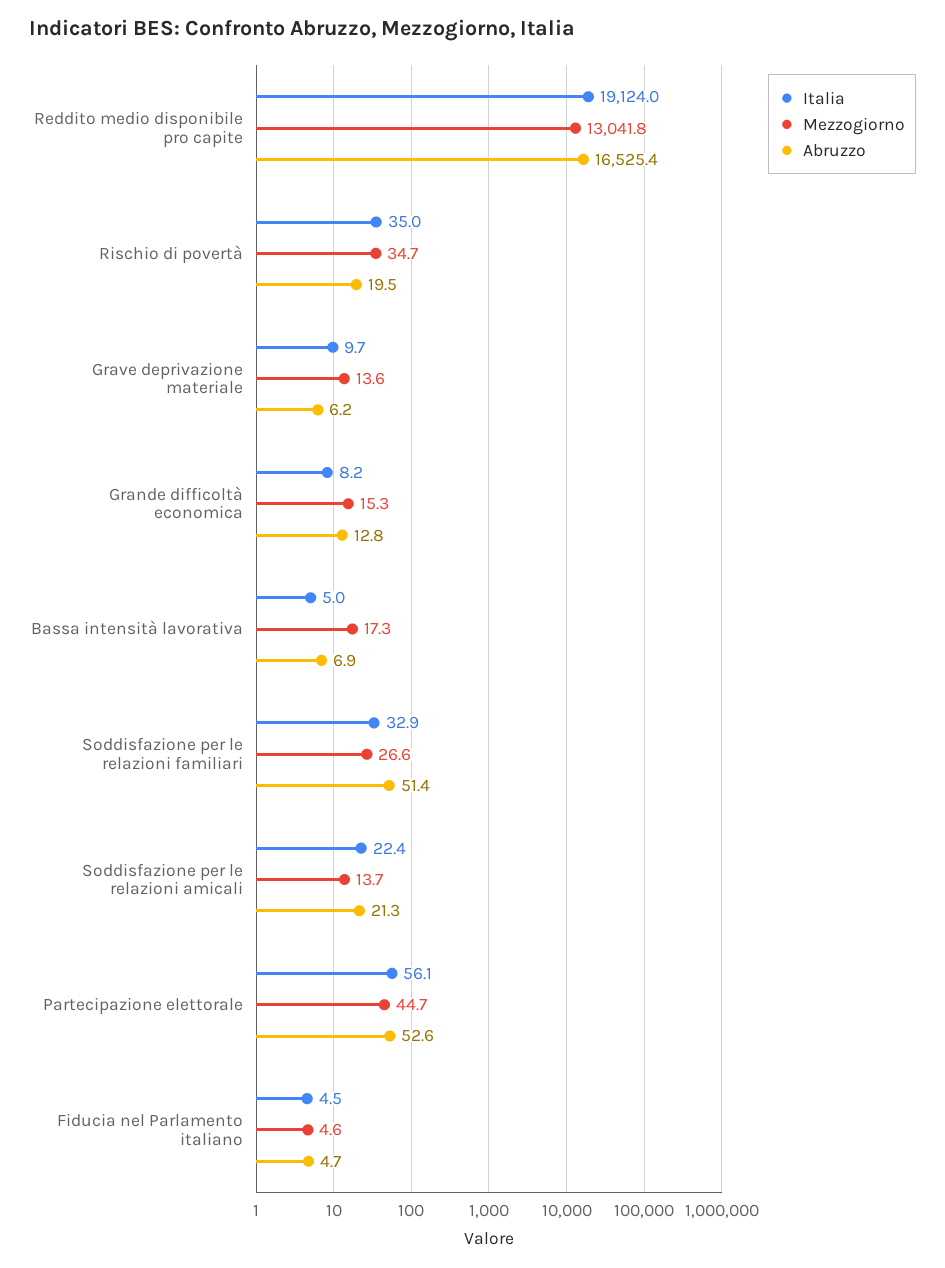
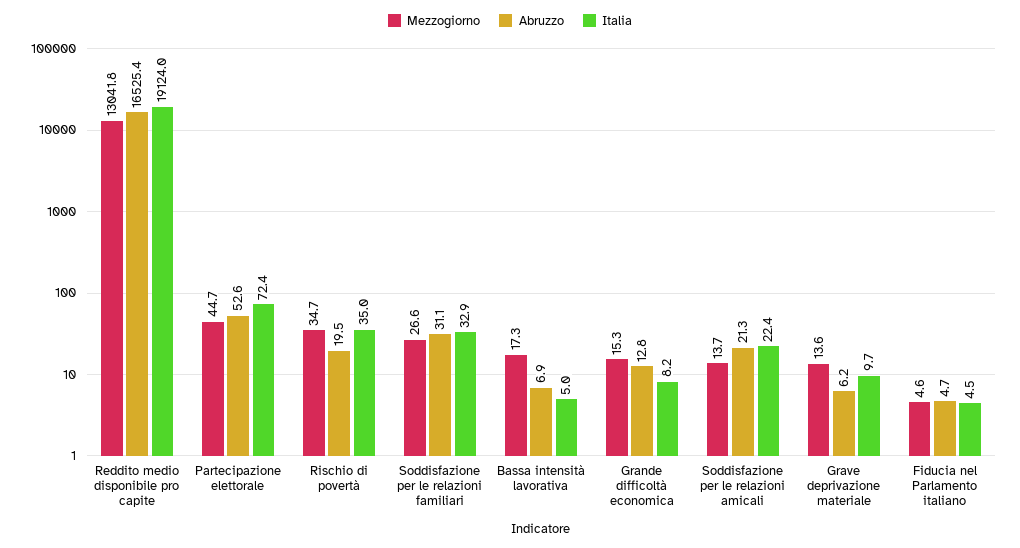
  {
    "Italia": {
      "Reddito medio disponibile pro capite": 19124,
      "Rischio di povertà": 35,
      "Grave deprivazione materiale": 9.7,
      "Grande difficoltà economica": 8.2,
      "Bassa intensità lavorativa": 5,
      "Soddisfazione per le relazioni familiari": 32.9,
      "Soddisfazione per le relazioni amicali": 22.4,
-     "Partecipazione elettorale": 56.1,
+     "Partecipazione elettorale": 72.4,
      "Fiducia nel Parlamento italiano": 4.5
    },
    "Mezzogiorno": {
      "Reddito medio disponibile pro capite": 13041.8,
      "Rischio di povertà": 34.7,
      "Grave deprivazione materiale": 13.6,
      "Grande difficoltà economica": 15.3,
      "Bassa intensità lavorativa": 17.3,
      "Soddisfazione per le relazioni familiari": 26.6,
      "Soddisfazione per le relazioni amicali": 13.7,
      "Partecipazione elettorale": 44.7,
      "Fiducia nel Parlamento italiano": 4.6
    },
    "Abruzzo": {
      "Reddito medio disponibile pro capite": 16525.4,
      "Rischio di povertà": 19.5,
      "Grave deprivazione materiale": 6.2,
      "Grande difficoltà economica": 12.8,
      "Bassa intensità lavorativa": 6.9,
-     "Soddisfazione per le relazioni familiari": 51.4,
+     "Soddisfazione per le relazioni familiari": 31.1,
      "Soddisfazione per le relazioni amicali": 21.3,
      "Partecipazione elettorale": 52.6,
      "Fiducia nel Parlamento italiano": 4.7
    }
  }

